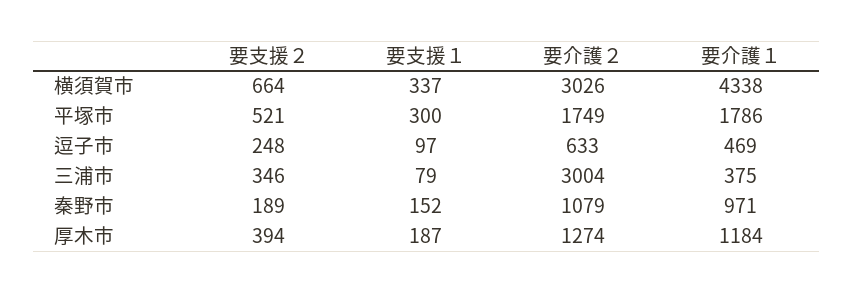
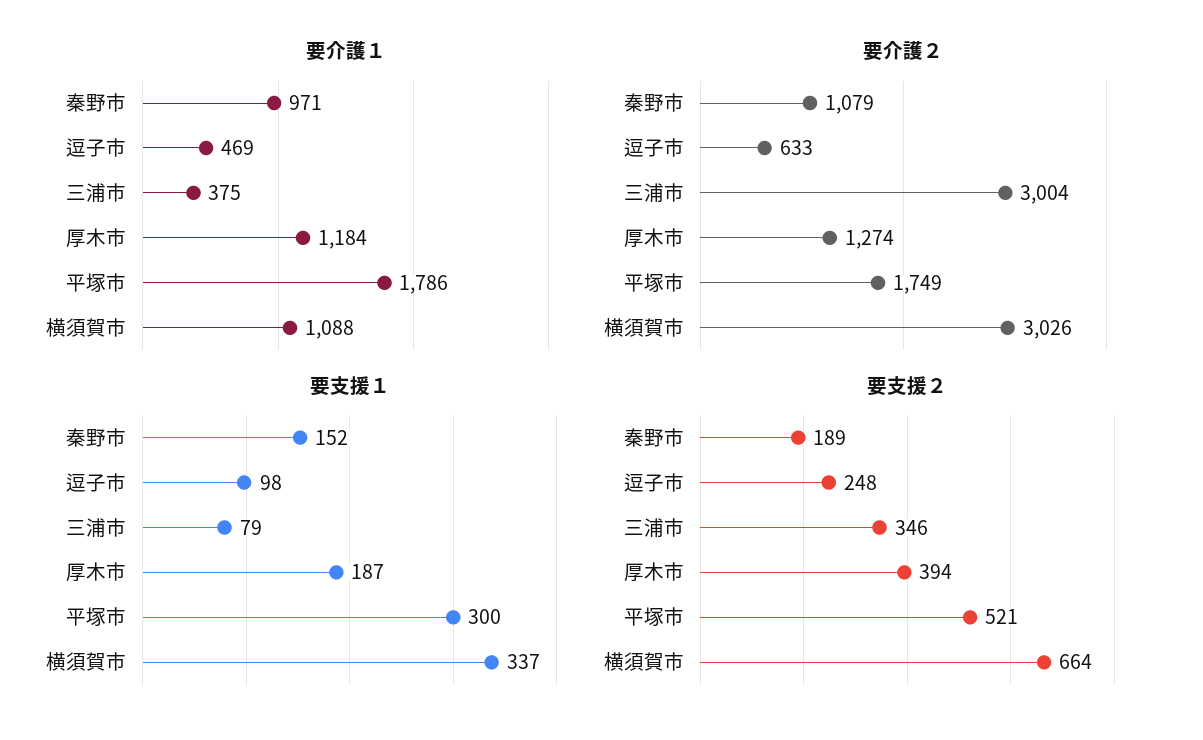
  {
    "要支援２": {
      "横須賀市": 664,
      "平塚市": 521,
      "逗子市": 248,
      "三浦市": 346,
      "秦野市": 189,
      "厚木市": 394
    },
    "要支援１": {
      "横須賀市": 337,
      "平塚市": 300,
-     "逗子市": 97,
+     "逗子市": 98,
      "三浦市": 79,
      "秦野市": 152,
      "厚木市": 187
    },
    "要介護２": {
      "横須賀市": 3026,
      "平塚市": 1749,
      "逗子市": 633,
      "三浦市": 3004,
      "秦野市": 1079,
      "厚木市": 1274
    },
    "要介護１": {
-     "横須賀市": 4338,
+     "横須賀市": 1088,
      "平塚市": 1786,
      "逗子市": 469,
      "三浦市": 375,
      "秦野市": 971,
      "厚木市": 1184
    }
  }

